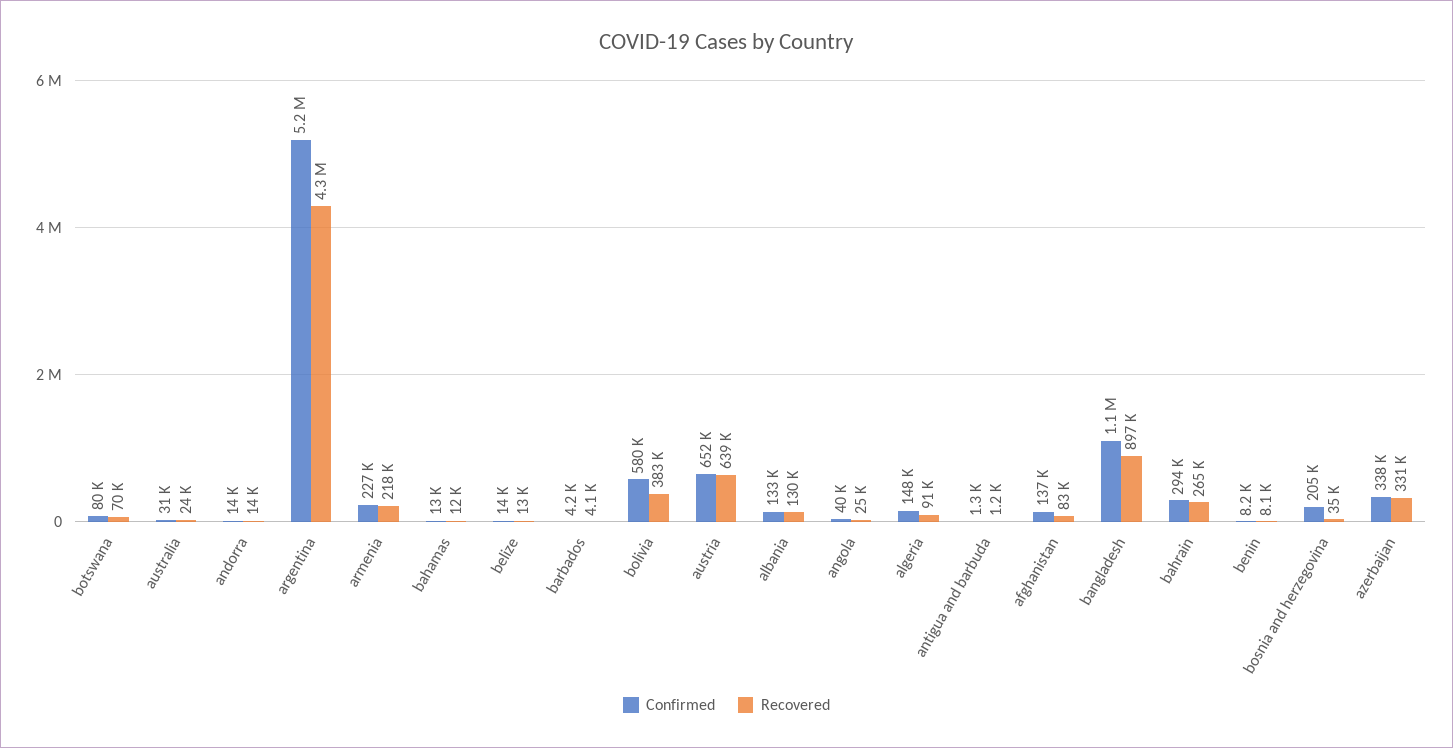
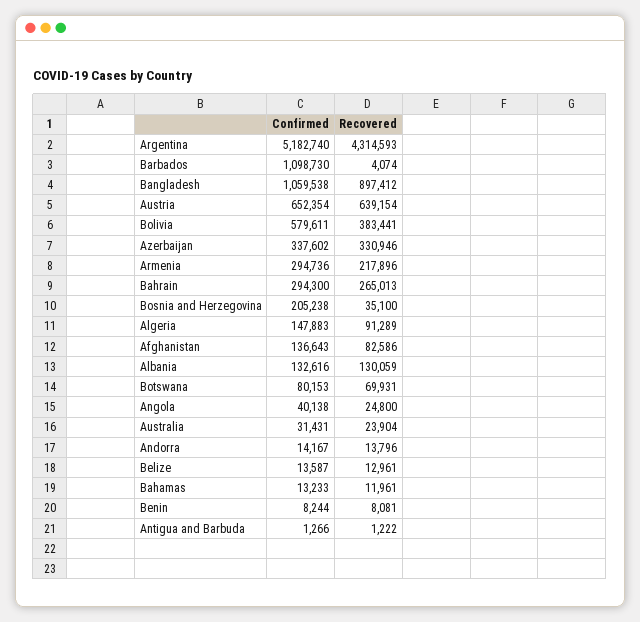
  {
    "Confirmed": {
      "botswana": 80153,
      "australia": 31431,
      "andorra": 14167,
      "argentina": 5182740,
-     "armenia": 227000,
+     "armenia": 294736,
      "bahamas": 13233,
      "belize": 13587,
-     "barbados": 4200,
+     "barbados": 1098730,
      "bolivia": 579611,
      "austria": 652354,
      "albania": 132616,
      "angola": 40138,
      "algeria": 147883,
      "antigua and barbuda": 1266,
      "afghanistan": 136643,
      "bangladesh": 1059538,
      "bahrain": 294300,
      "benin": 8244,
      "bosnia and herzegovina": 205238,
      "azerbaijan": 337602
    },
    "Recovered": {
      "botswana": 69931,
      "australia": 23904,
      "andorra": 13796,
      "argentina": 4314593,
      "armenia": 217896,
      "bahamas": 11961,
      "belize": 12961,
      "barbados": 4074,
      "bolivia": 383441,
      "austria": 639154,
      "albania": 130059,
      "angola": 24800,
      "algeria": 91289,
      "antigua and barbuda": 1222,
      "afghanistan": 82586,
      "bangladesh": 897412,
      "bahrain": 265013,
      "benin": 8081,
      "bosnia and herzegovina": 35100,
      "azerbaijan": 330946
    }
  }

